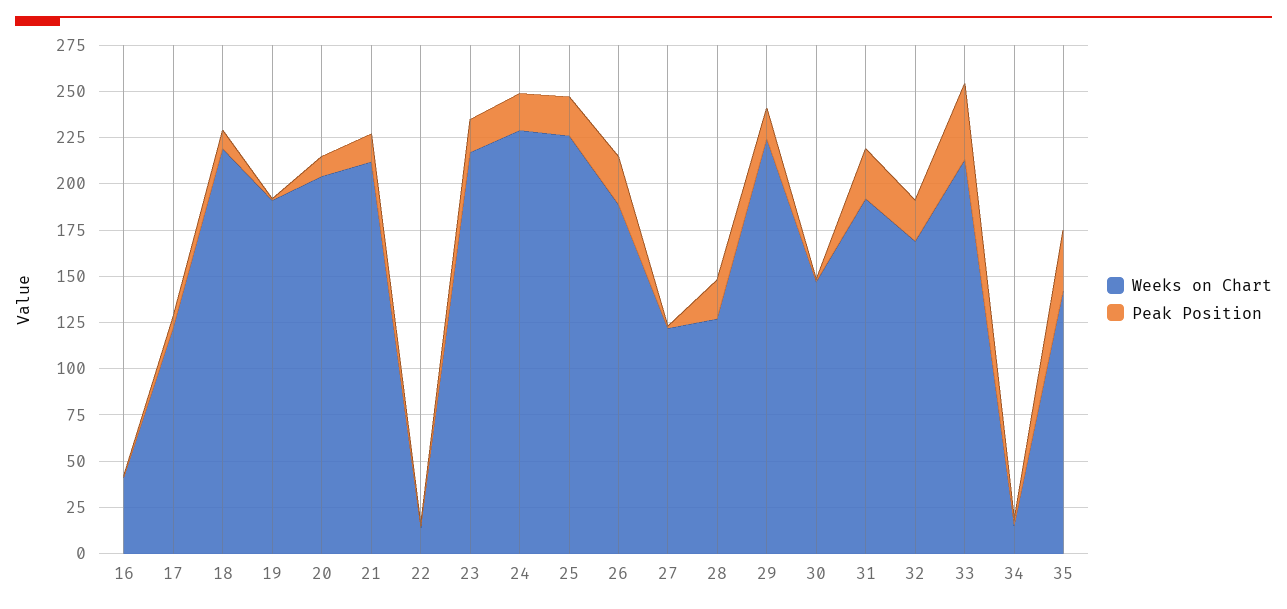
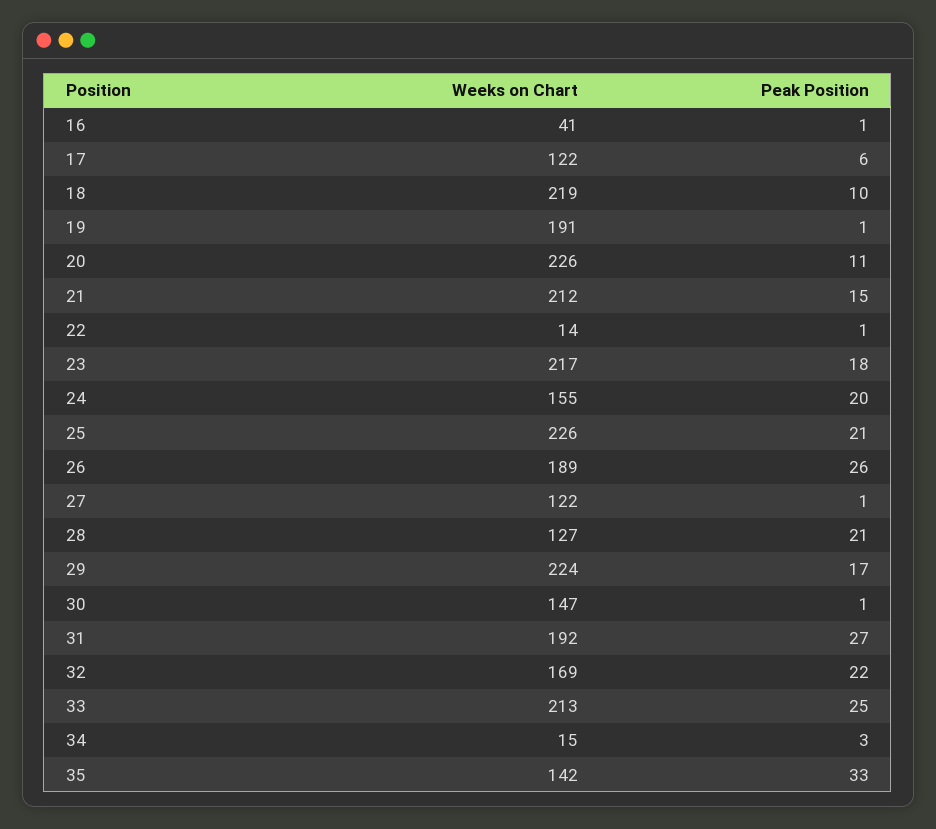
  {
    "Weeks on Chart": {
      "16": 41,
      "17": 122,
      "18": 219,
      "19": 191,
-     "20": 205,
+     "20": 226,
      "21": 212,
      "22": 14,
      "23": 217,
-     "24": 230,
+     "24": 155,
      "25": 226,
      "26": 189,
      "27": 122,
      "28": 127,
      "29": 224,
      "30": 147,
      "31": 192,
      "32": 169,
      "33": 213,
      "34": 15,
      "35": 142
    },
    "Peak Position": {
      "16": 1,
      "17": 6,
      "18": 10,
      "19": 1,
      "20": 11,
      "21": 15,
      "22": 1,
      "23": 18,
      "24": 20,
      "25": 21,
      "26": 26,
      "27": 1,
      "28": 21,
      "29": 17,
      "30": 1,
      "31": 27,
      "32": 22,
-     "33": 40,
+     "33": 25,
      "34": 3,
      "35": 33
    }
  }

